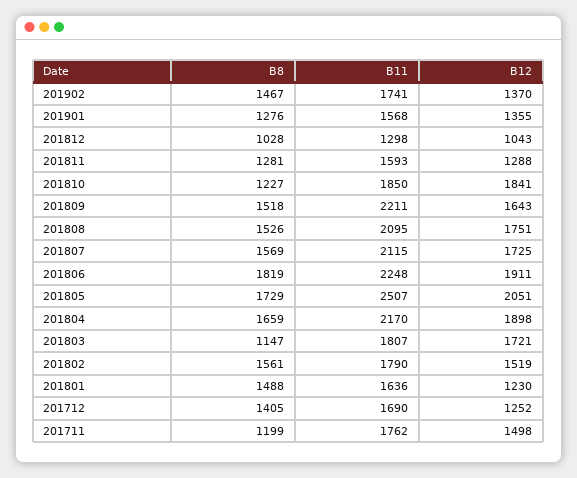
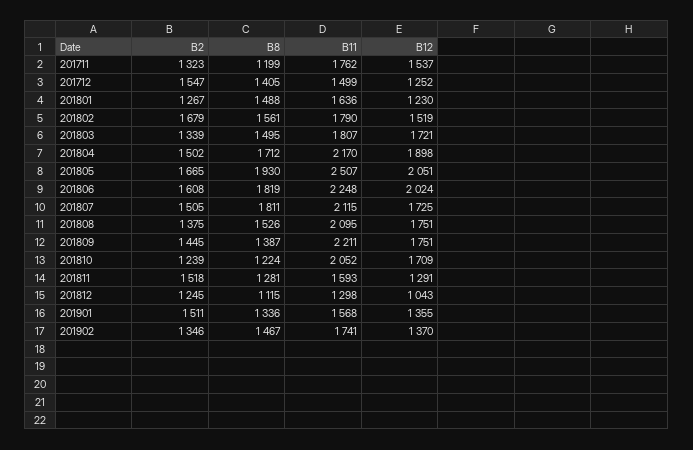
  {
    "B8": {
      "201902": 1467,
-     "201901": 1276,
+     "201901": 1336,
-     "201812": 1028,
+     "201812": 1115,
      "201811": 1281,
-     "201810": 1227,
+     "201810": 1224,
-     "201809": 1518,
+     "201809": 1387,
      "201808": 1526,
-     "201807": 1569,
+     "201807": 1811,
      "201806": 1819,
-     "201805": 1729,
+     "201805": 1930,
-     "201804": 1659,
+     "201804": 1712,
-     "201803": 1147,
+     "201803": 1495,
      "201802": 1561,
      "201801": 1488,
      "201712": 1405,
      "201711": 1199
    },
    "B11": {
      "201902": 1741,
      "201901": 1568,
      "201812": 1298,
      "201811": 1593,
-     "201810": 1850,
+     "201810": 2052,
      "201809": 2211,
      "201808": 2095,
      "201807": 2115,
      "201806": 2248,
      "201805": 2507,
      "201804": 2170,
      "201803": 1807,
      "201802": 1790,
      "201801": 1636,
-     "201712": 1690,
+     "201712": 1499,
      "201711": 1762
    },
    "B12": {
      "201902": 1370,
      "201901": 1355,
      "201812": 1043,
-     "201811": 1288,
+     "201811": 1291,
-     "201810": 1841,
+     "201810": 1709,
-     "201809": 1643,
+     "201809": 1751,
      "201808": 1751,
      "201807": 1725,
-     "201806": 1911,
+     "201806": 2024,
      "201805": 2051,
      "201804": 1898,
      "201803": 1721,
      "201802": 1519,
      "201801": 1230,
      "201712": 1252,
-     "201711": 1498
+     "201711": 1537
-   }
+   },
+   "B2": {
+     "201711": 1323,
+     "201712": 1547,
+     "201801": 1267,
+     "201802": 1679,
+     "201803": 1339,
+     "201804": 1502,
+     "201805": 1665,
+     "201806": 1608,
+     "201807": 1505,
+     "201808": 1375,
+     "201809": 1445,
+     "201810": 1239,
+     "201811": 1518,
+     "201812": 1245,
+     "201901": 1511,
+     "201902": 1346
+   }
  }

